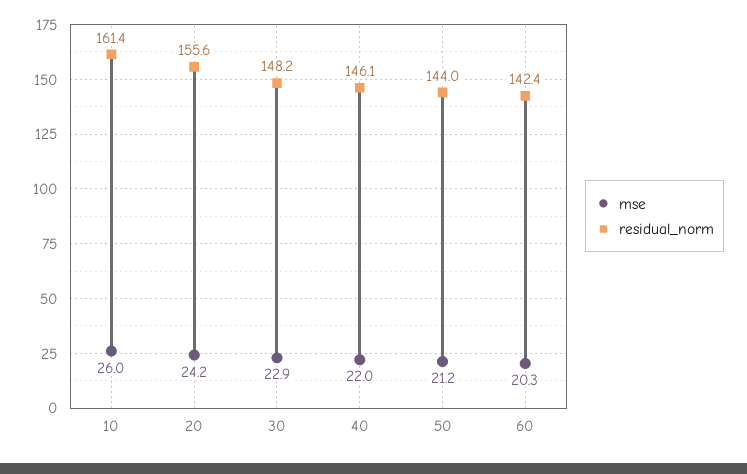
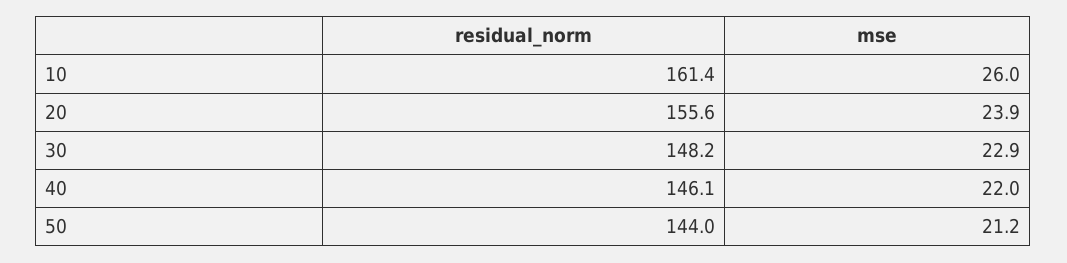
  {
    "mse": {
      "10": 26,
-     "20": 24.2,
+     "20": 23.9,
      "30": 22.9,
      "40": 22,
-     "50": 21.2,
+     "50": 21.2
-     "60": 20.3
    },
    "residual_norm": {
      "10": 161.4,
      "20": 155.6,
      "30": 148.2,
      "40": 146.1,
-     "50": 144,
+     "50": 144
-     "60": 142.4
    }
  }

